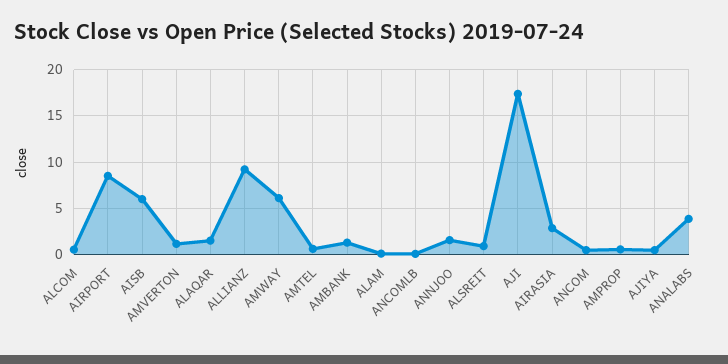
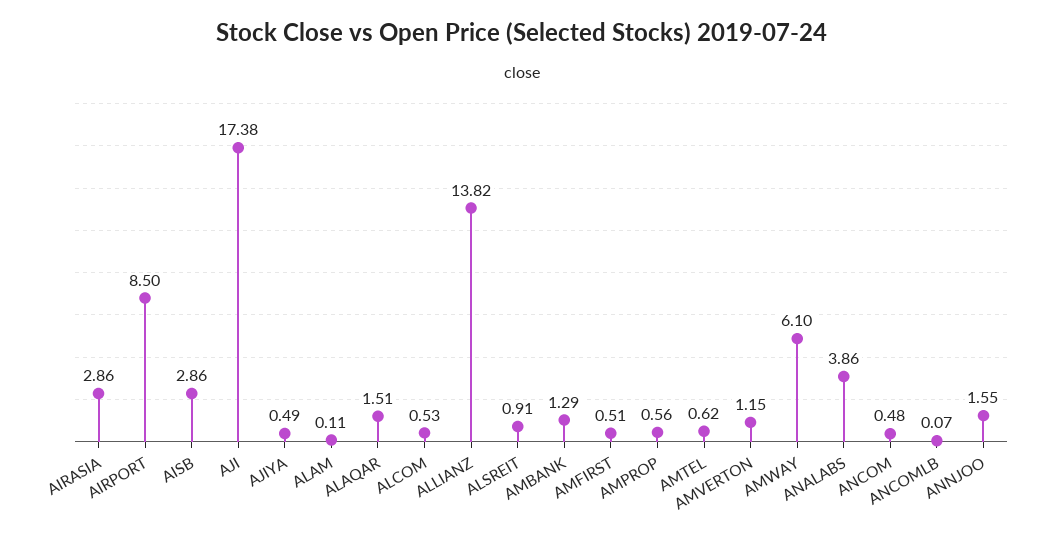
  {
    "ALCOM": 0.53,
    "AIRPORT": 8.5,
-   "AISB": 6,
+   "AISB": 2.86,
    "AMVERTON": 1.15,
    "ALAQAR": 1.51,
-   "ALLIANZ": 9,
+   "ALLIANZ": 13.82,
    "AMWAY": 6.1,
    "AMTEL": 0.62,
    "AMBANK": 1.29,
    "ALAM": 0.11,
    "ANCOMLB": 0.07,
    "ANNJOO": 1.55,
    "ALSREIT": 0.91,
    "AJI": 17.38,
    "AIRASIA": 2.86,
    "ANCOM": 0.48,
    "AMPROP": 0.56,
    "AJIYA": 0.49,
-   "ANALABS": 3.86
+   "ANALABS": 3.86,
+   "AMFIRST": 0.51
  }

